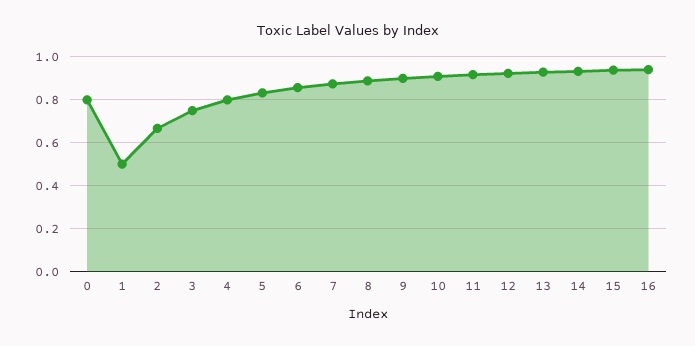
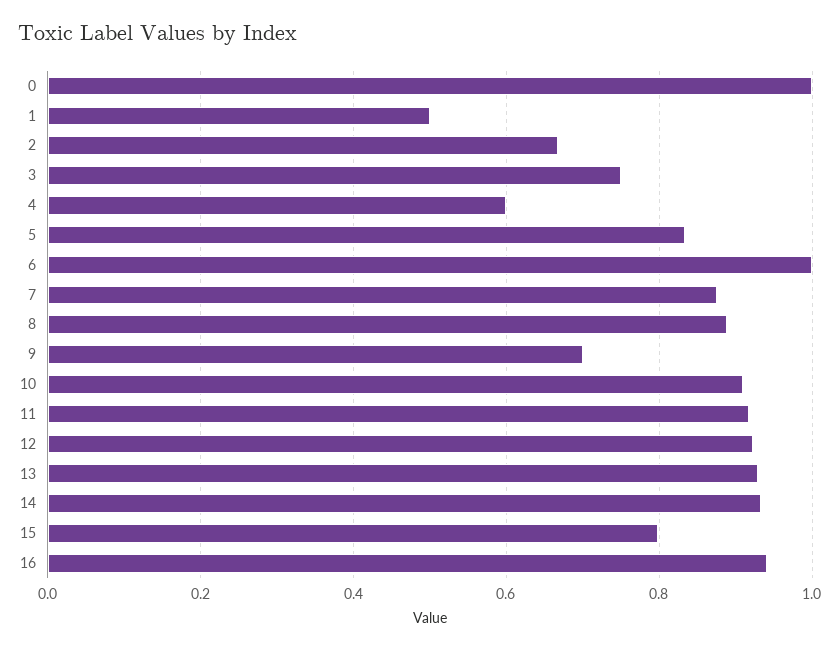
  {
-   "0": 0.8,
+   "0": 1,
    "1": 0.5,
    "2": 0.66,
    "3": 0.76,
-   "4": 0.8,
+   "4": 0.6,
    "5": 0.84,
-   "6": 0.85,
+   "6": 1,
    "7": 0.88,
    "8": 0.88,
-   "9": 0.9,
+   "9": 0.7,
    "10": 0.9,
    "11": 0.92,
    "12": 0.92,
    "13": 0.92,
    "14": 0.94,
-   "15": 0.95,
+   "15": 0.8,
    "16": 0.94
  }

